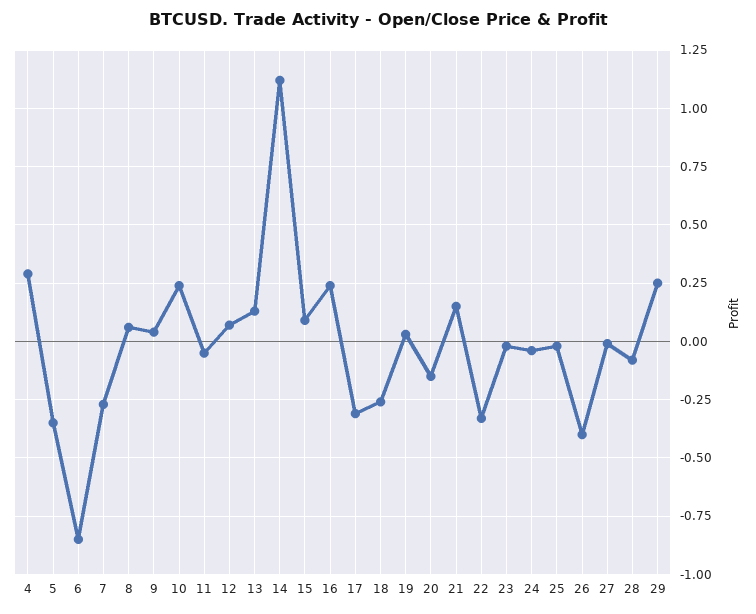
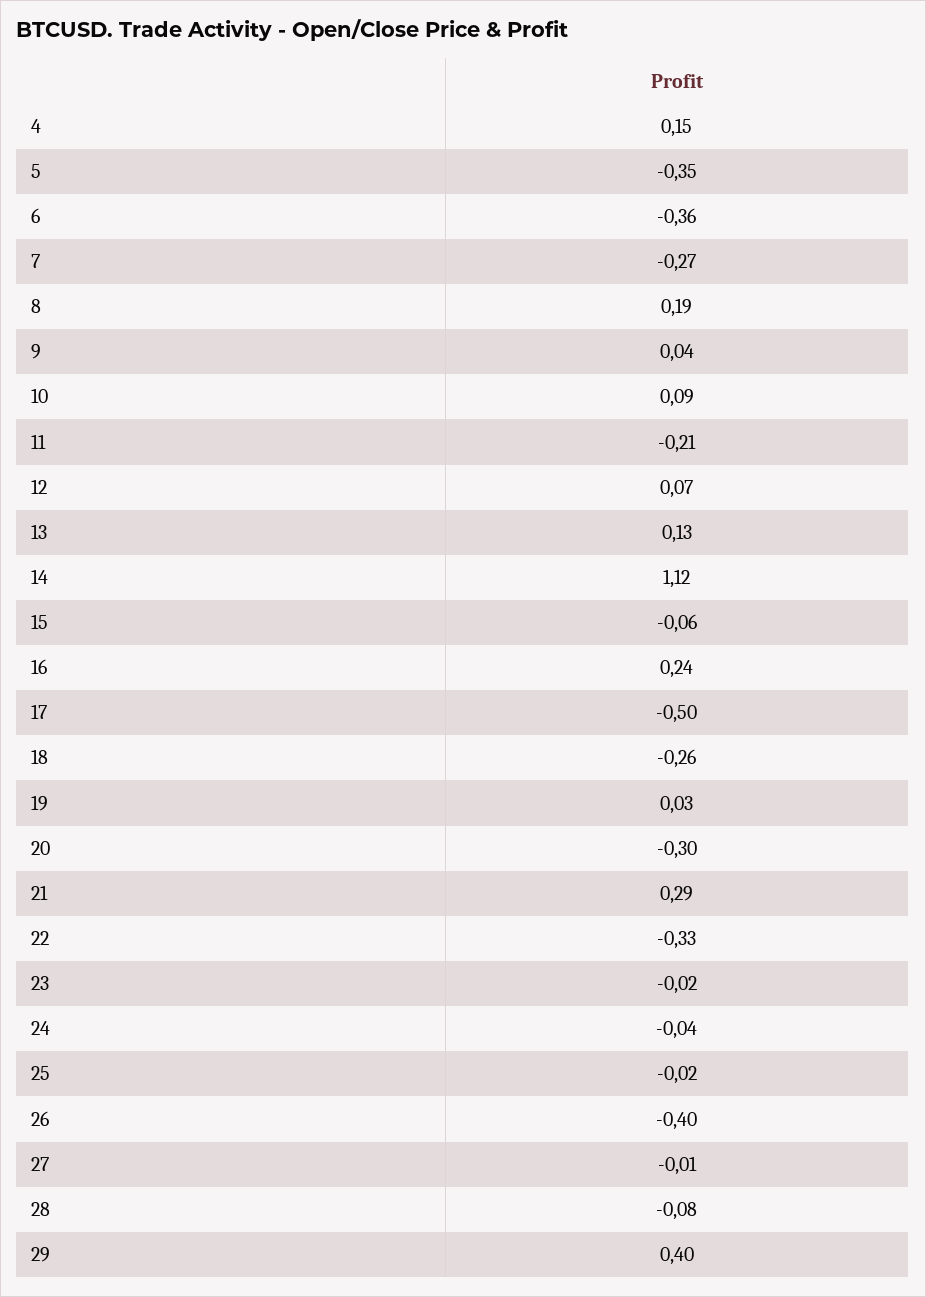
  {
-   "4": 0.3,
+   "4": 0.15,
    "5": -0.35,
-   "6": -0.85,
+   "6": -0.36,
    "7": -0.27,
-   "8": 0.05,
+   "8": 0.19,
    "9": 0.04,
-   "10": 0.25,
+   "10": 0.09,
-   "11": -0.05,
+   "11": -0.21,
    "12": 0.07,
    "13": 0.13,
    "14": 1.12,
-   "15": 0.1,
+   "15": -0.06,
    "16": 0.24,
-   "17": -0.3,
+   "17": -0.5,
    "18": -0.26,
    "19": 0.03,
-   "20": -0.15,
+   "20": -0.3,
-   "21": 0.15,
+   "21": 0.29,
    "22": -0.33,
    "23": -0.02,
    "24": -0.04,
    "25": -0.02,
    "26": -0.4,
    "27": -0.01,
    "28": -0.08,
-   "29": 0.25
+   "29": 0.4
  }

